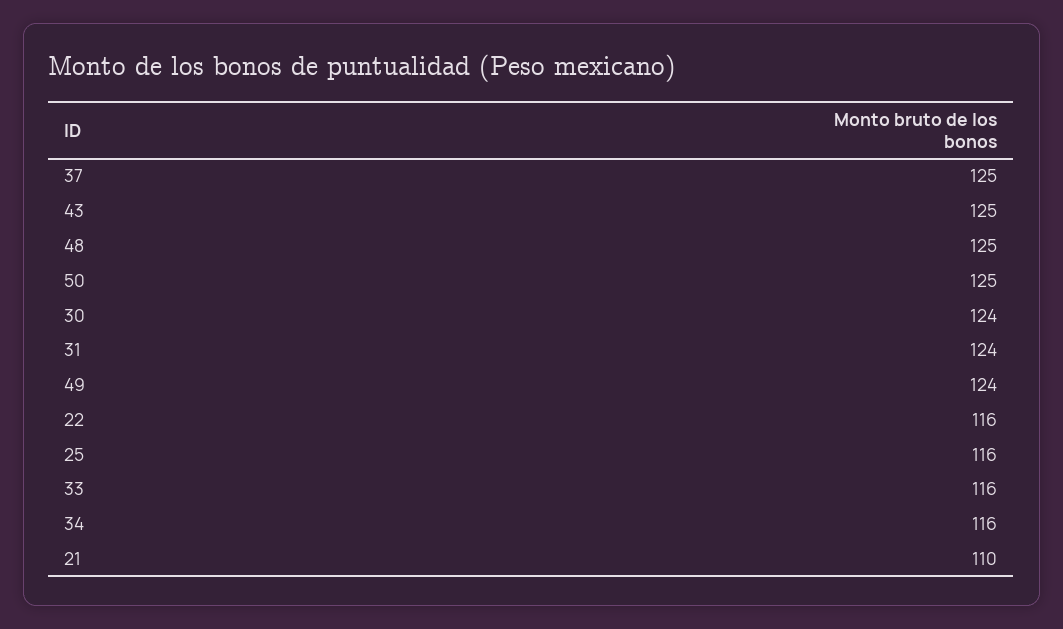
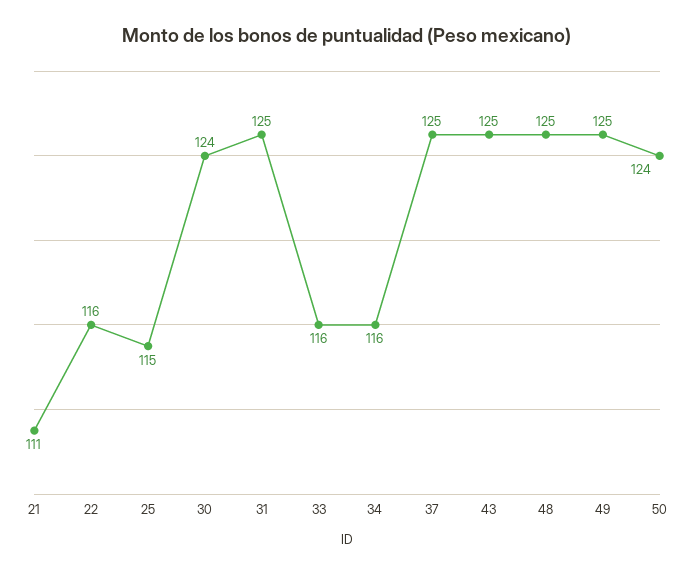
  {
    "37": 125,
    "43": 125,
    "48": 125,
-   "50": 125,
+   "50": 124,
    "30": 124,
-   "31": 124,
+   "31": 125,
-   "49": 124,
+   "49": 125,
    "22": 116,
-   "25": 116,
+   "25": 115,
    "33": 116,
    "34": 116,
-   "21": 110
+   "21": 111
  }

